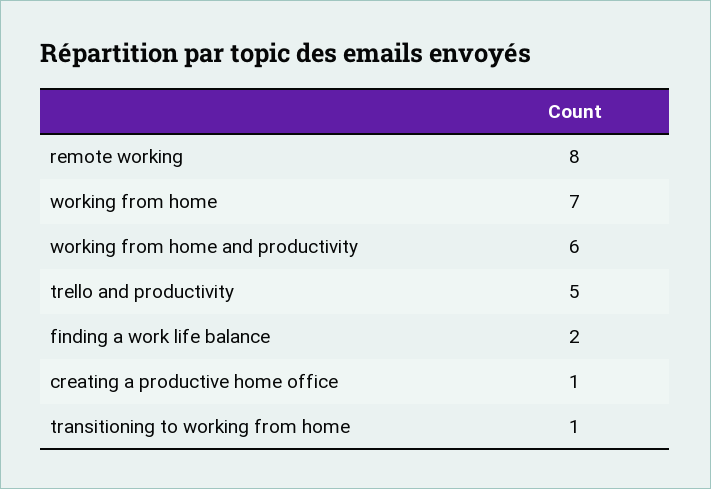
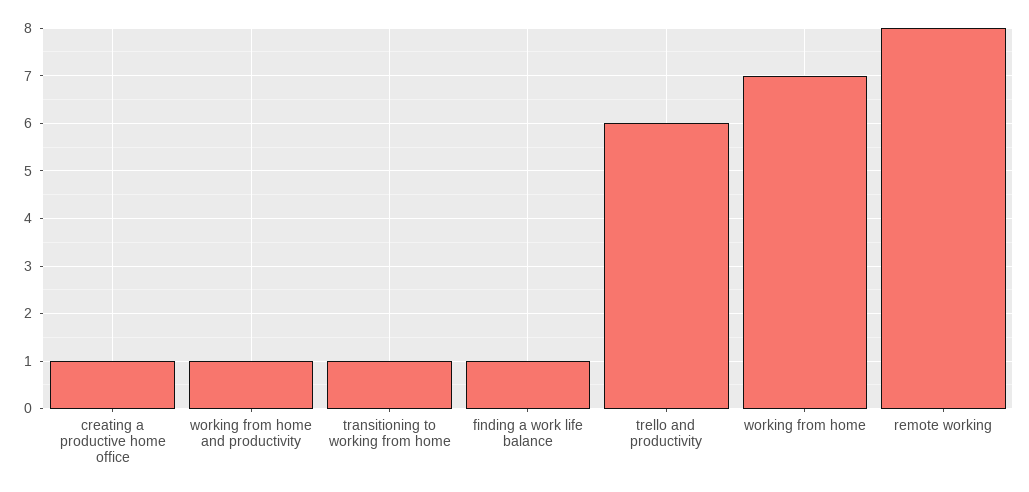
  {
    "remote working": 8,
    "working from home": 7,
-   "working from home and productivity": 6,
+   "working from home and productivity": 1,
-   "trello and productivity": 5,
+   "trello and productivity": 6,
-   "finding a work life balance": 2,
+   "finding a work life balance": 1,
    "creating a productive home office": 1,
    "transitioning to working from home": 1
  }

